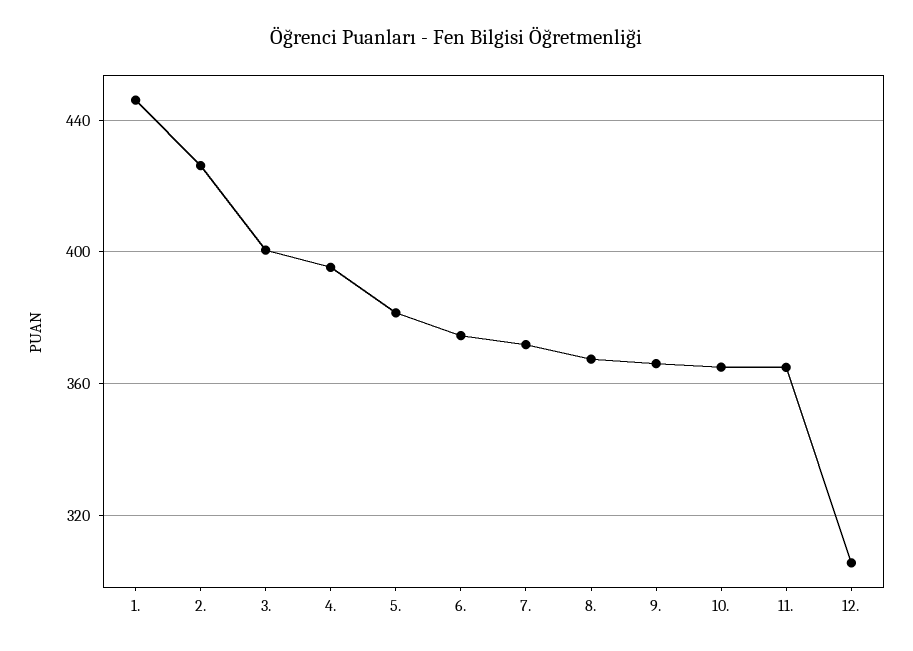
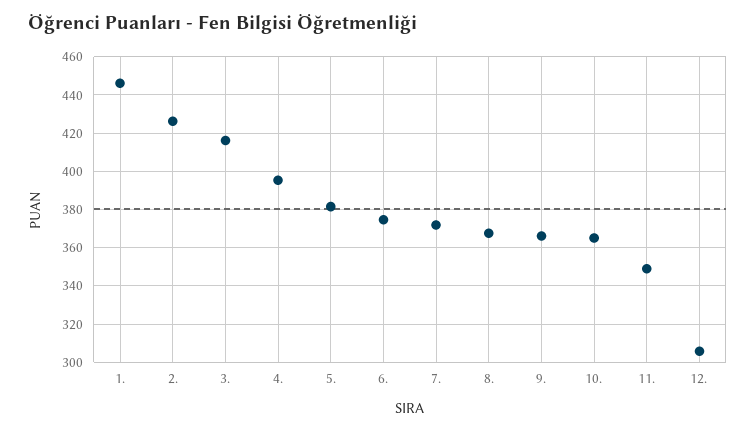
  {
    "1.": 445,
    "2.": 425,
-   "3.": 400,
+   "3.": 415,
    "4.": 395,
    "5.": 380,
    "6.": 375,
    "7.": 370,
    "8.": 370,
    "9.": 365,
    "10.": 365,
-   "11.": 365,
+   "11.": 350,
    "12.": 305
  }

